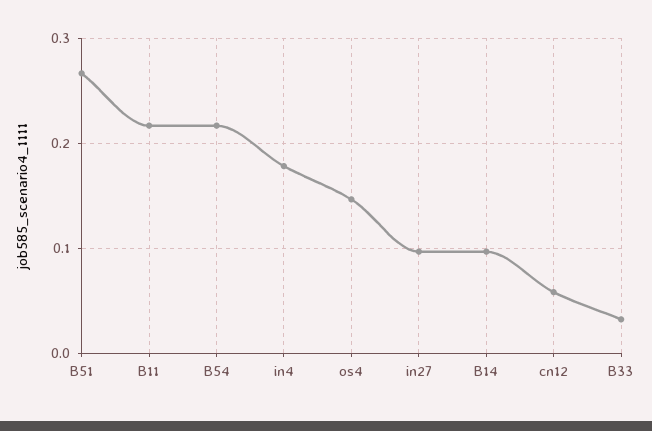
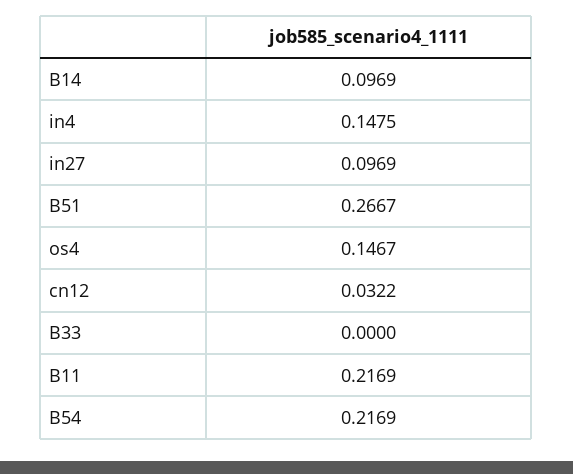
  {
    "B51": 0.2667,
    "B11": 0.2169,
    "B54": 0.2169,
-   "in4": 0.18,
+   "in4": 0.1475,
    "os4": 0.1467,
    "in27": 0.0969,
    "B14": 0.0969,
-   "cn12": 0.06,
+   "cn12": 0.0322,
-   "B33": 0.03
+   "B33": 0
  }

